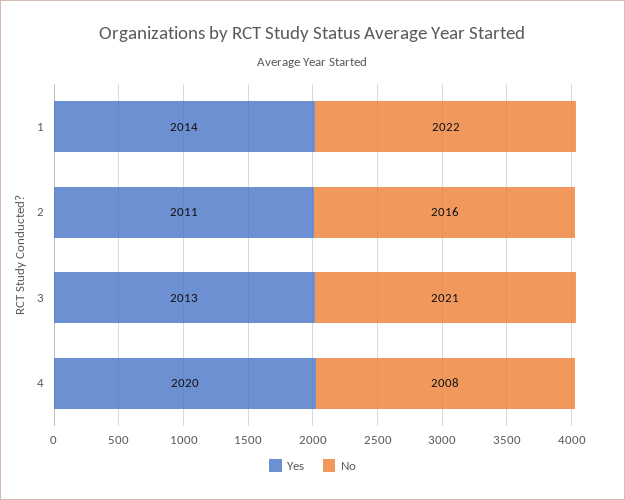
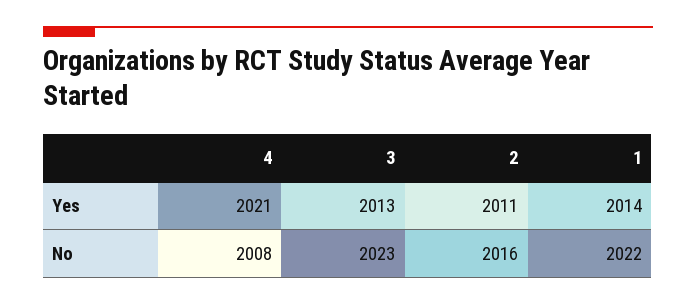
  {
    "Yes": {
      "1": 2014,
      "2": 2011,
      "3": 2013,
-     "4": 2020
+     "4": 2021
    },
    "No": {
      "1": 2022,
      "2": 2016,
-     "3": 2021,
+     "3": 2023,
      "4": 2008
    }
  }

